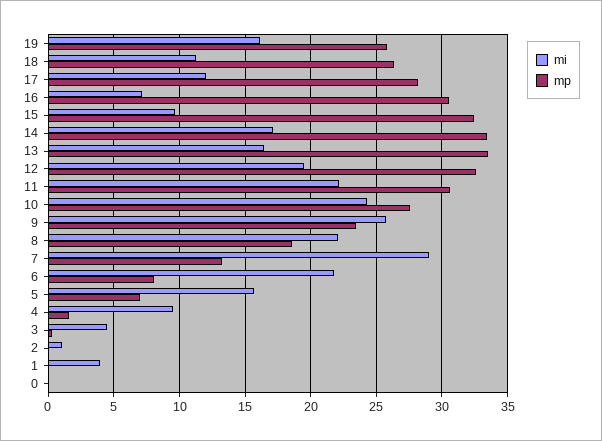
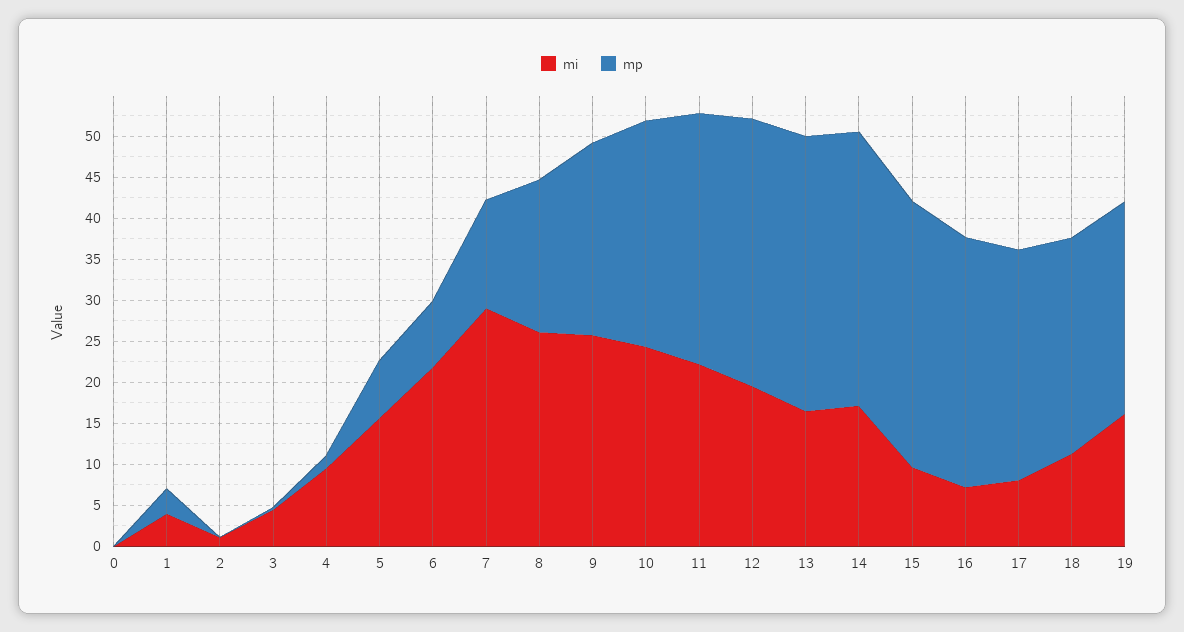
  {
    "mi": {
      "19": 16,
      "18": 11.5,
-     "17": 12,
+     "17": 8,
      "16": 7,
      "15": 9.5,
      "14": 17,
      "13": 16.5,
      "12": 19.5,
      "11": 22,
      "10": 24.5,
      "9": 25.5,
-     "8": 22,
+     "8": 26,
      "7": 29,
      "6": 22,
      "5": 15.5,
      "4": 9.5,
      "3": 4.5,
      "2": 1,
      "1": 4,
      "0": 0
    },
    "mp": {
      "19": 26,
      "18": 26.5,
      "17": 28,
      "16": 30.5,
      "15": 32.5,
      "14": 33.5,
      "13": 33.5,
      "12": 32.5,
      "11": 30.5,
      "10": 27.5,
      "9": 23.5,
      "8": 18.5,
      "7": 13,
      "6": 8,
      "5": 7,
      "4": 1.5,
      "3": 0.5,
      "2": 0,
-     "1": 0,
+     "1": 3,
      "0": 0
    }
  }

